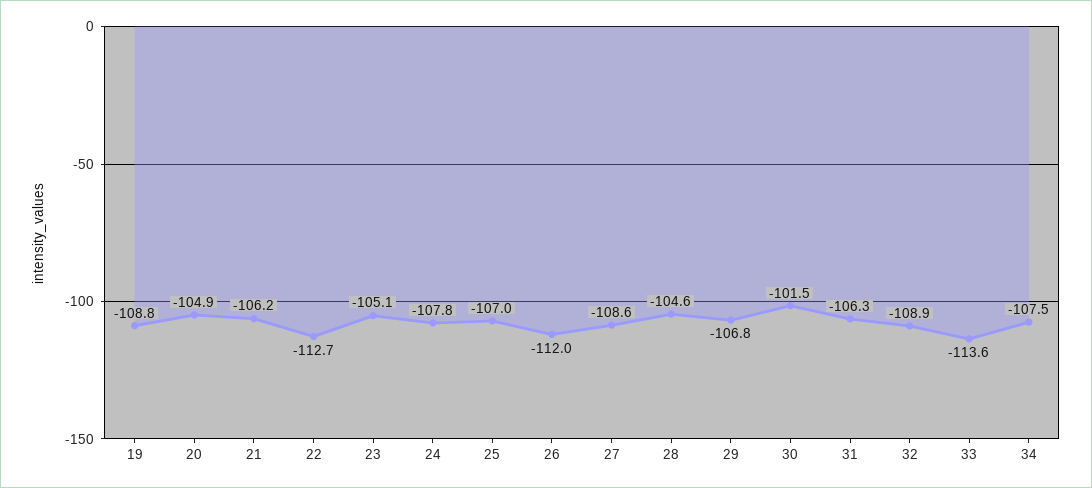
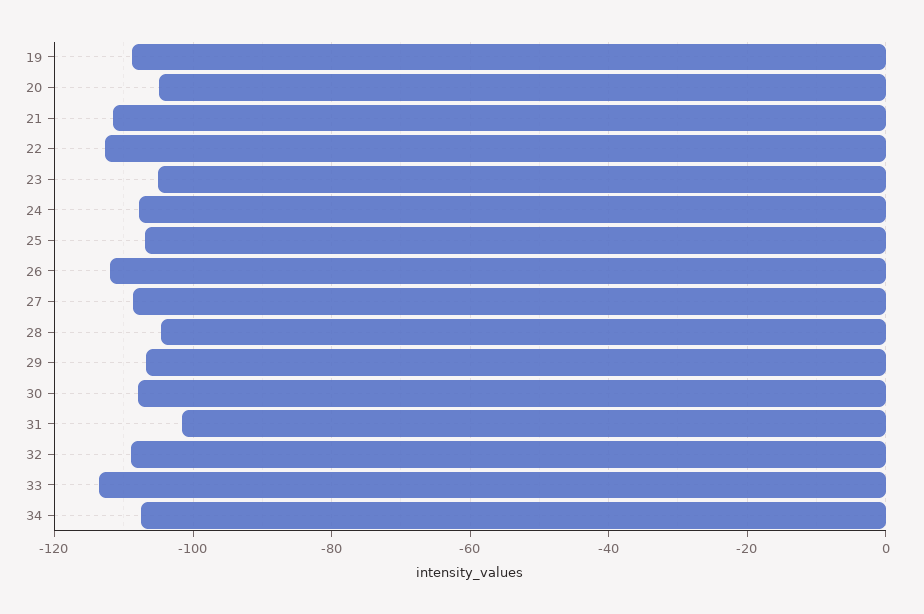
  {
    "19": -108.8,
    "20": -104.9,
-   "21": -106.2,
+   "21": -112,
    "22": -112.7,
    "23": -105.1,
    "24": -107.8,
    "25": -107,
    "26": -112,
    "27": -108.6,
    "28": -104.6,
    "29": -106.8,
-   "30": -101.5,
+   "30": -108,
-   "31": -106.3,
+   "31": -102,
    "32": -108.9,
    "33": -113.6,
    "34": -107.5
  }

